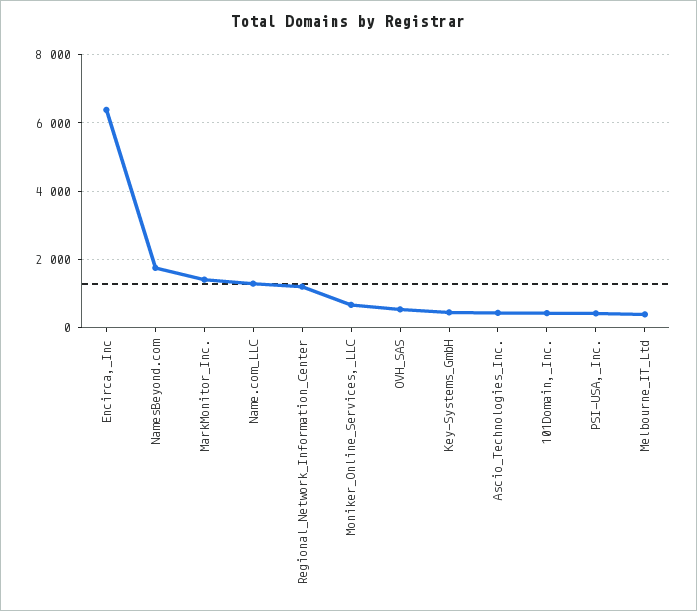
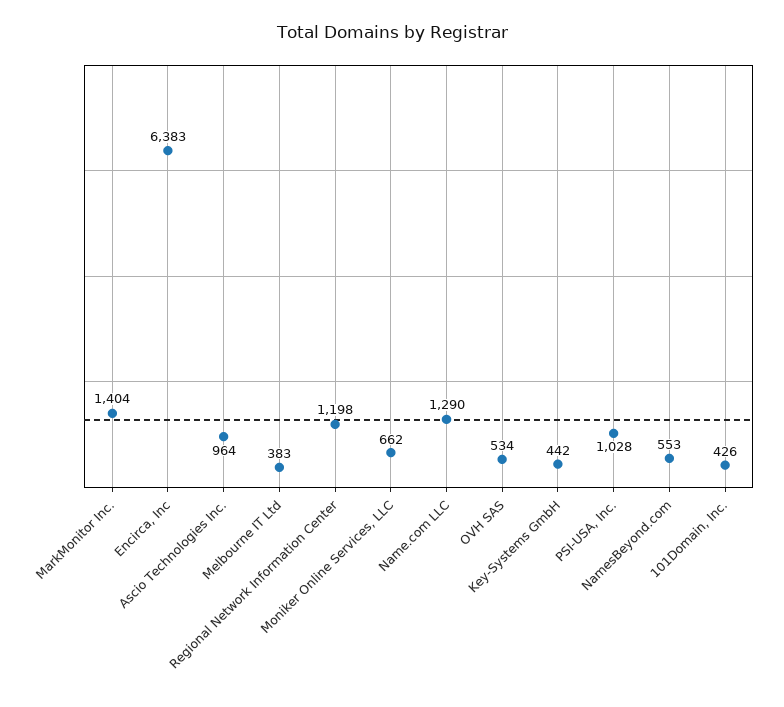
  {
    "Encirca,_Inc": 6383,
-   "NamesBeyond.com": 1800,
+   "NamesBeyond.com": 553,
    "MarkMonitor_Inc.": 1404,
    "Name.com_LLC": 1290,
    "Regional_Network_Information_Center": 1198,
    "Moniker_Online_Services,_LLC": 662,
    "OVH_SAS": 534,
    "Key-Systems_GmbH": 442,
-   "Ascio_Technologies_Inc.": 400,
+   "Ascio_Technologies_Inc.": 964,
    "101Domain,_Inc.": 426,
-   "PSI-USA,_Inc.": 400,
+   "PSI-USA,_Inc.": 1028,
    "Melbourne_IT_Ltd": 383
  }

